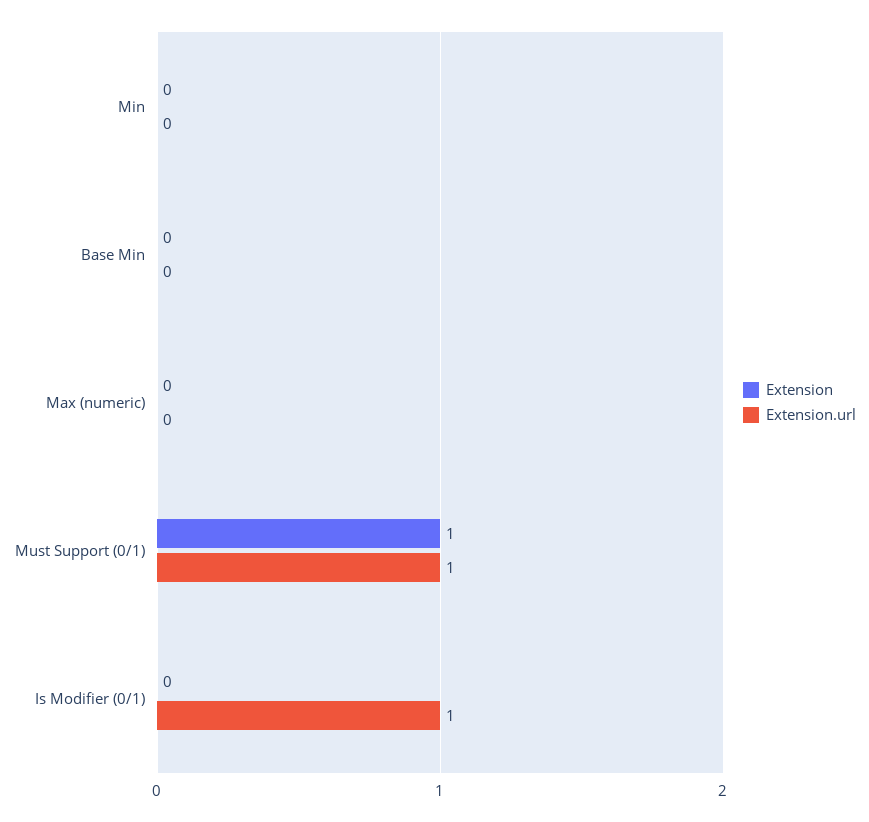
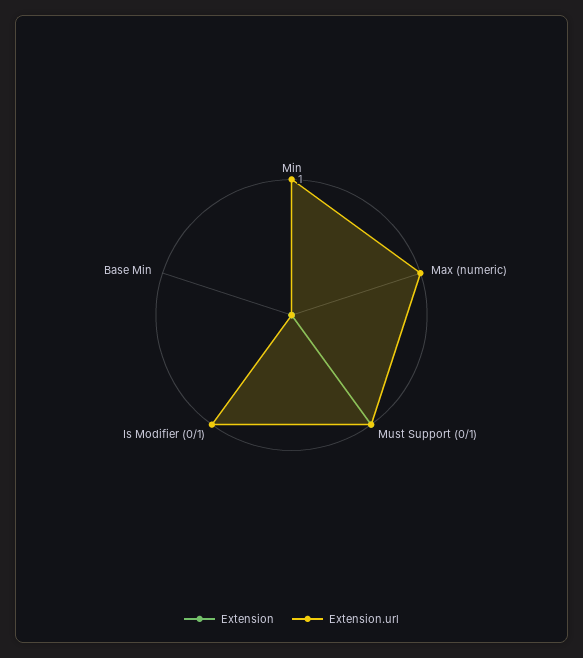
  {
    "Extension": {
      "Min": 0,
      "Base Min": 0,
      "Max (numeric)": 0,
      "Must Support (0/1)": 1,
      "Is Modifier (0/1)": 0
    },
    "Extension.url": {
-     "Min": 0,
+     "Min": 1,
      "Base Min": 0,
-     "Max (numeric)": 0,
+     "Max (numeric)": 1,
      "Must Support (0/1)": 1,
      "Is Modifier (0/1)": 1
    }
  }

